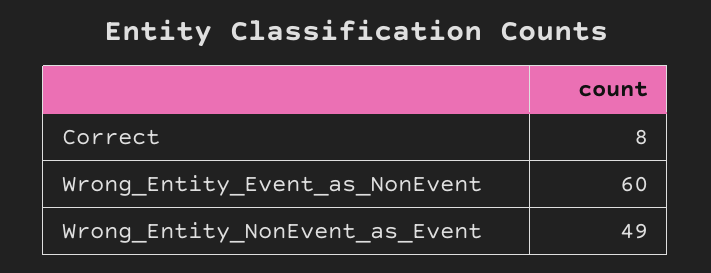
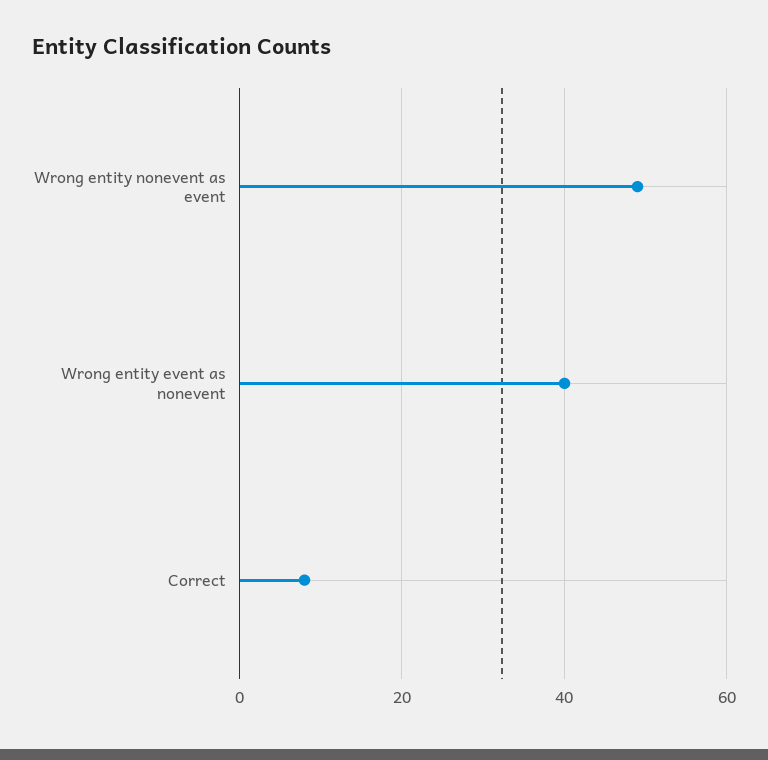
  {
    "Correct": 8,
-   "Wrong_Entity_Event_as_NonEvent": 60,
+   "Wrong_Entity_Event_as_NonEvent": 40,
    "Wrong_Entity_NonEvent_as_Event": 49
  }

